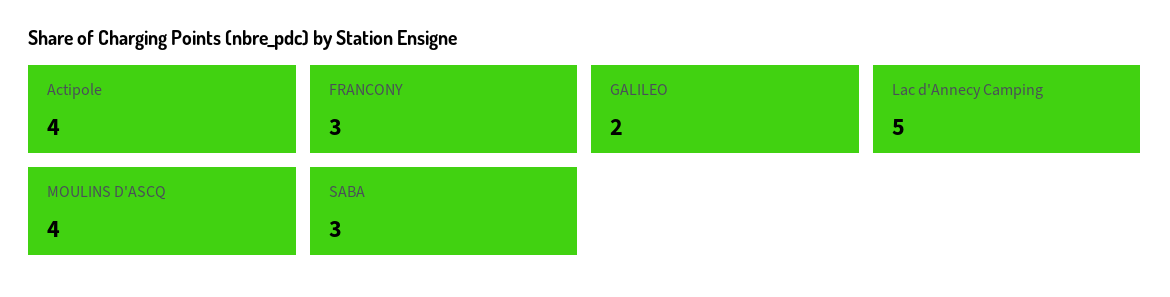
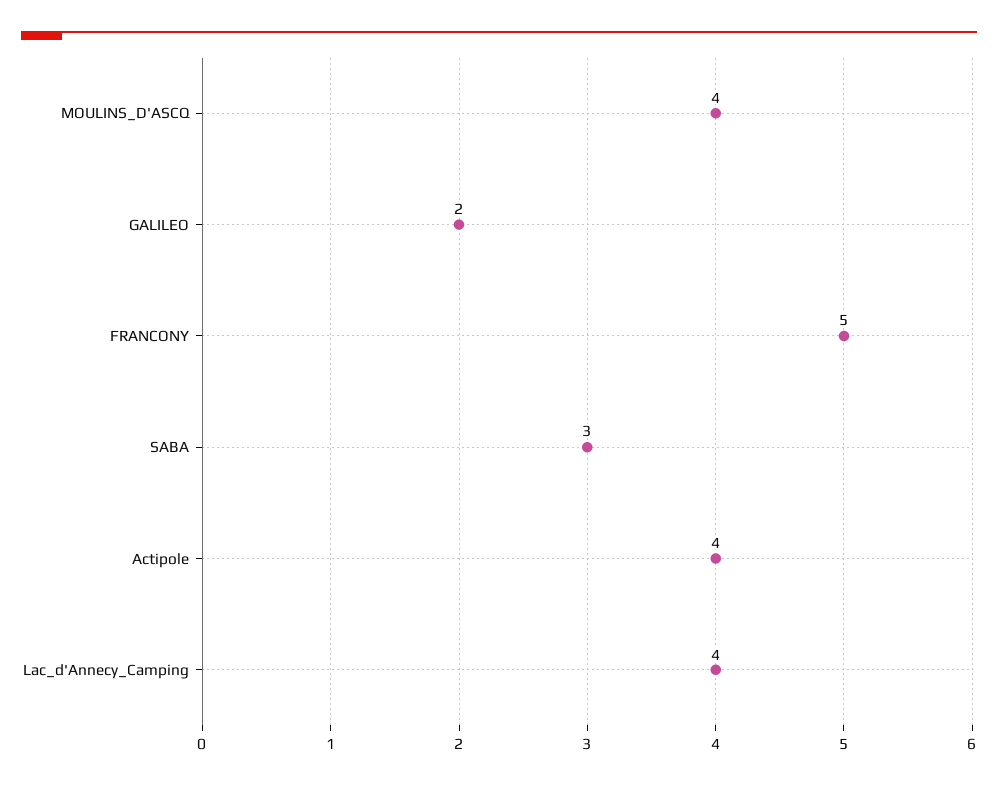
  {
    "Actipole": 4,
-   "FRANCONY": 3,
+   "FRANCONY": 5,
    "GALILEO": 2,
-   "Lac d'Annecy Camping": 5,
+   "Lac d'Annecy Camping": 4,
    "MOULINS D'ASCQ": 4,
    "SABA": 3
  }

